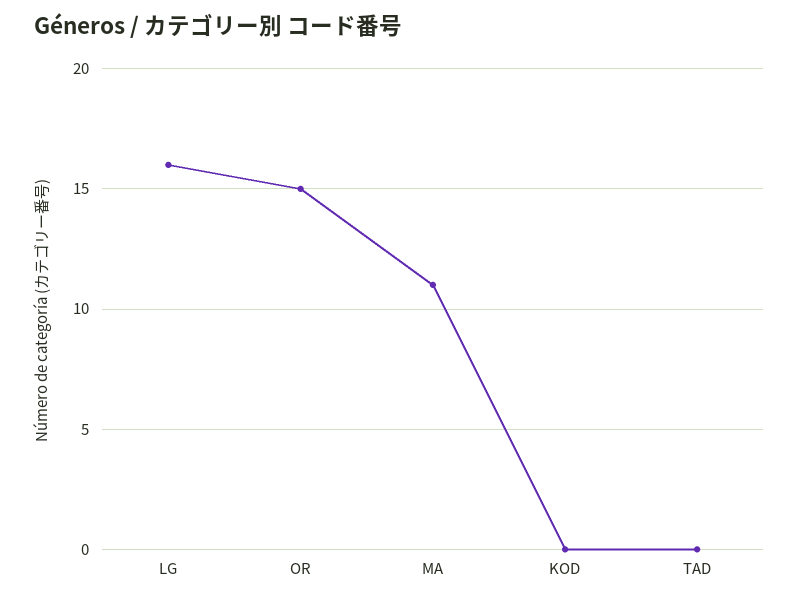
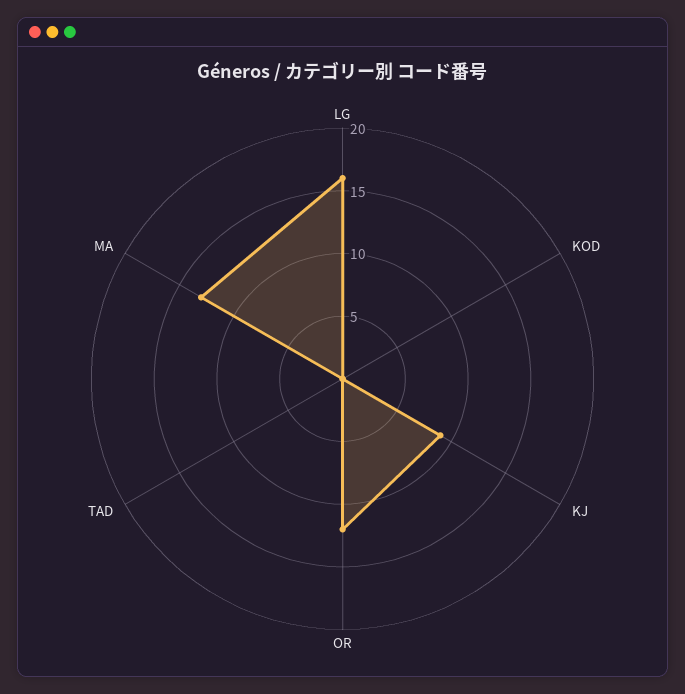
  {
    "LG": 16,
-   "OR": 15,
+   "OR": 12,
-   "MA": 11,
+   "MA": 13,
    "KOD": 0,
-   "TAD": 0
+   "TAD": 0,
+   "KJ": 9
  }

